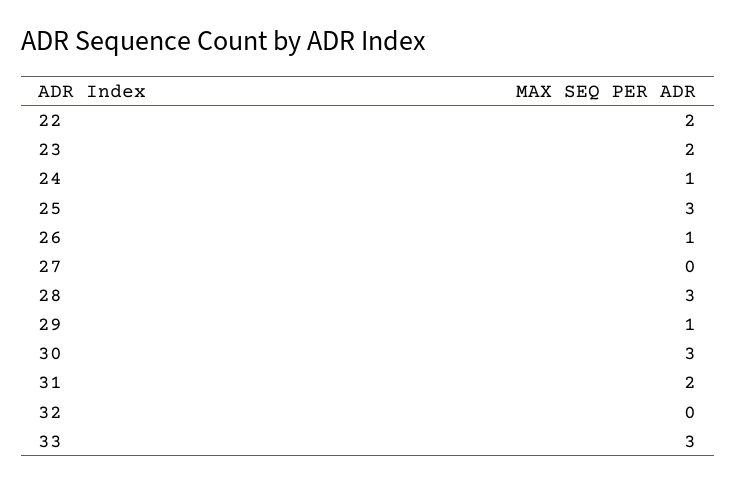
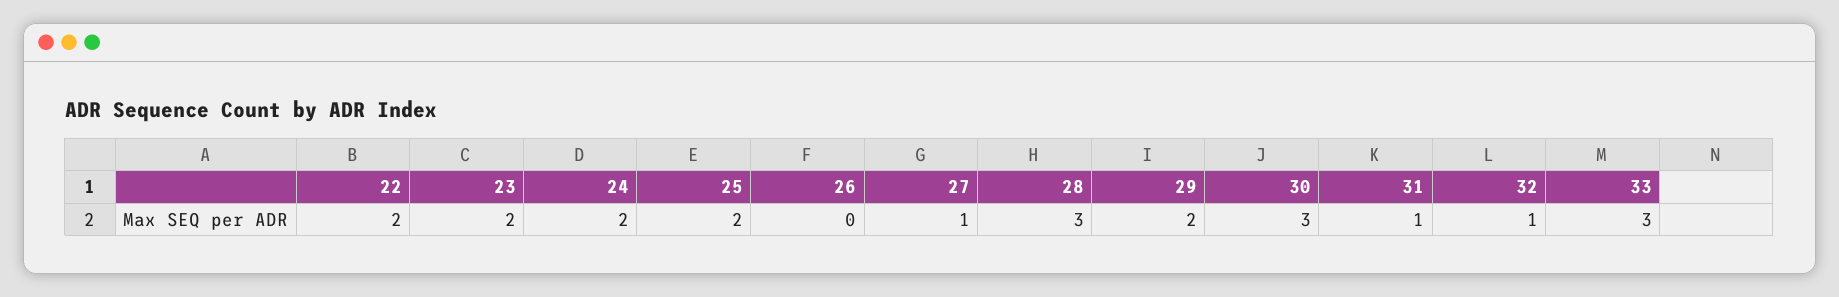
  {
    "22": 2,
    "23": 2,
-   "24": 1,
+   "24": 2,
-   "25": 3,
+   "25": 2,
-   "26": 1,
+   "26": 0,
-   "27": 0,
+   "27": 1,
    "28": 3,
-   "29": 1,
+   "29": 2,
    "30": 3,
-   "31": 2,
+   "31": 1,
-   "32": 0,
+   "32": 1,
    "33": 3
  }

